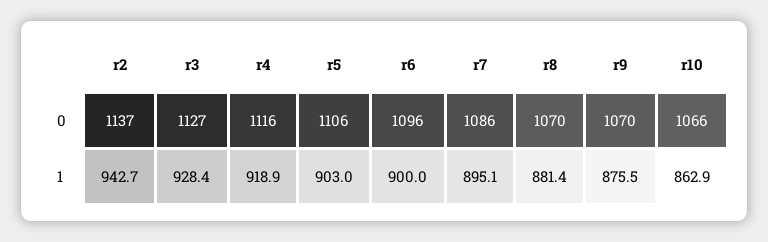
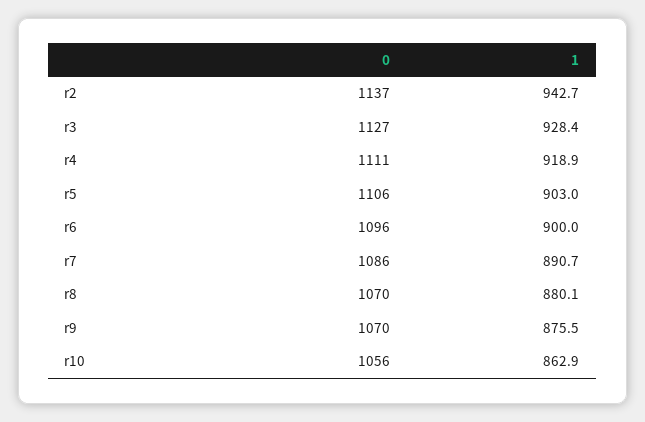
  {
    "r2": {
      "0": 1137,
      "1": 942.7
    },
    "r3": {
      "0": 1127,
      "1": 928.4
    },
    "r4": {
-     "0": 1116,
+     "0": 1111,
      "1": 918.9
    },
    "r5": {
      "0": 1106,
      "1": 903
    },
    "r6": {
      "0": 1096,
      "1": 900
    },
    "r7": {
      "0": 1086,
-     "1": 895.1
+     "1": 890.7
    },
    "r8": {
      "0": 1070,
-     "1": 881.4
+     "1": 880.1
    },
    "r9": {
      "0": 1070,
      "1": 875.5
    },
    "r10": {
-     "0": 1066,
+     "0": 1056,
      "1": 862.9
    }
  }

